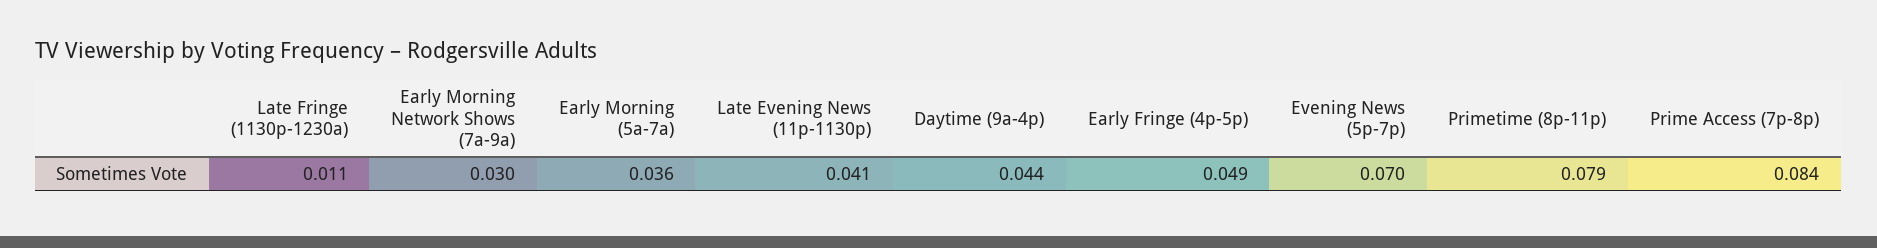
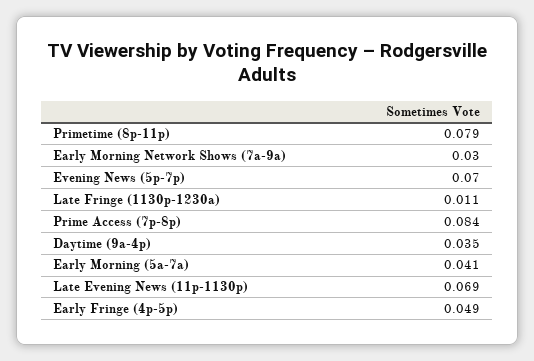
  {
    "Late Fringe (1130p-1230a)": 0.011,
    "Early Morning Network Shows (7a-9a)": 0.03,
-   "Early Morning (5a-7a)": 0.036,
+   "Early Morning (5a-7a)": 0.041,
-   "Late Evening News (11p-1130p)": 0.041,
+   "Late Evening News (11p-1130p)": 0.069,
-   "Daytime (9a-4p)": 0.044,
+   "Daytime (9a-4p)": 0.035,
    "Early Fringe (4p-5p)": 0.049,
    "Evening News (5p-7p)": 0.07,
    "Primetime (8p-11p)": 0.079,
    "Prime Access (7p-8p)": 0.084
  }

